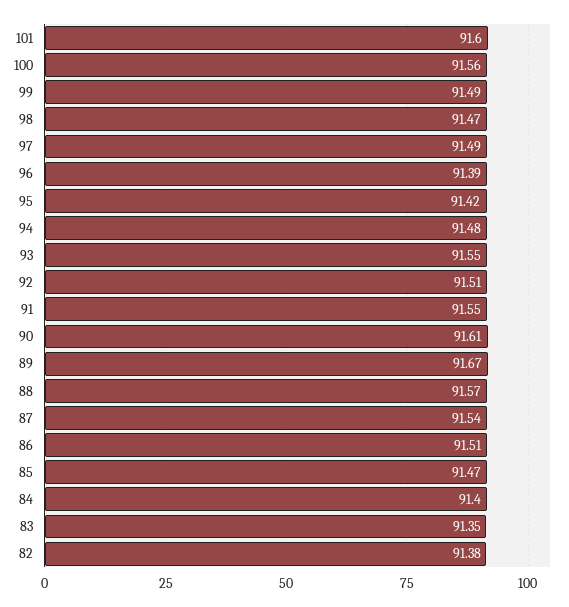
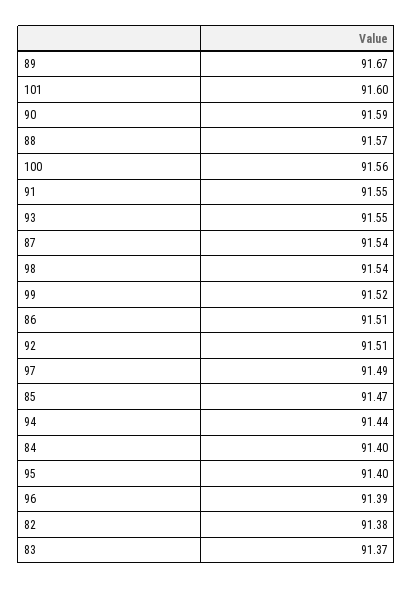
  {
    "101": 91.6,
    "100": 91.56,
-   "99": 91.49,
+   "99": 91.52,
-   "98": 91.47,
+   "98": 91.54,
    "97": 91.49,
    "96": 91.39,
-   "95": 91.42,
+   "95": 91.4,
-   "94": 91.48,
+   "94": 91.44,
    "93": 91.55,
    "92": 91.51,
    "91": 91.55,
-   "90": 91.61,
+   "90": 91.59,
    "89": 91.67,
    "88": 91.57,
    "87": 91.54,
    "86": 91.51,
    "85": 91.47,
    "84": 91.4,
-   "83": 91.35,
+   "83": 91.37,
    "82": 91.38
  }

